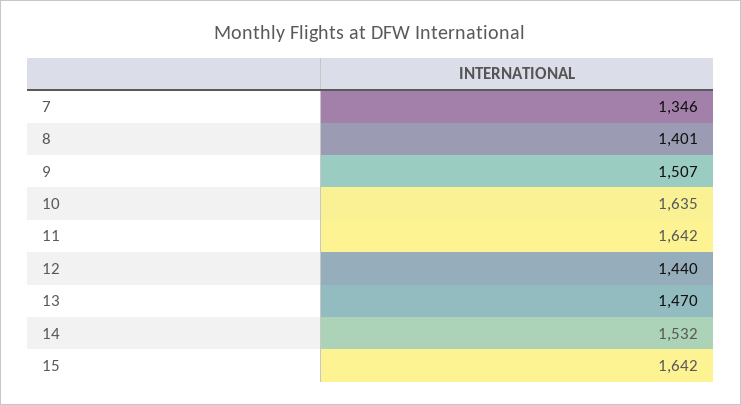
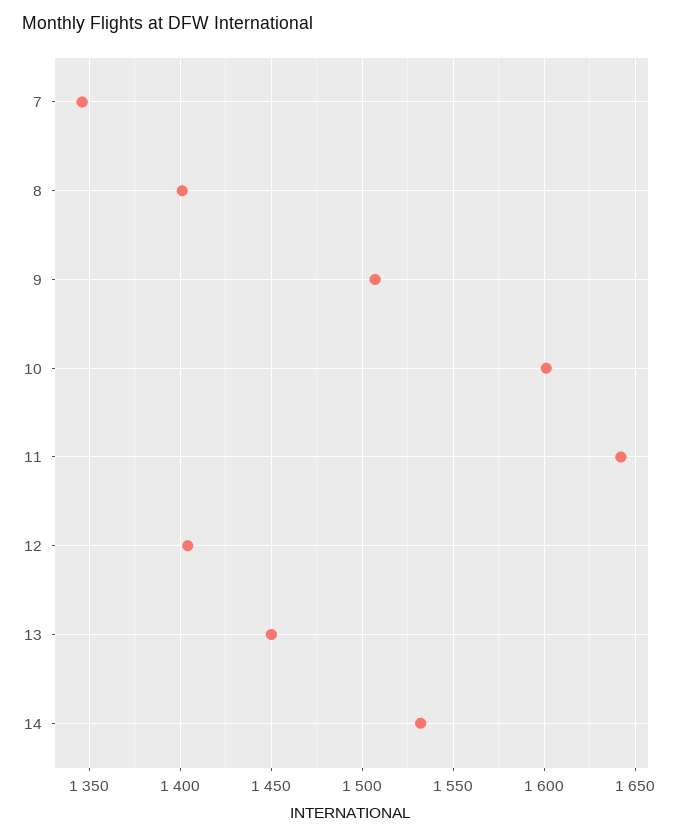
  {
    "7": 1346,
    "8": 1401,
    "9": 1507,
-   "10": 1635,
+   "10": 1600,
    "11": 1642,
-   "12": 1440,
+   "12": 1405,
-   "13": 1470,
+   "13": 1450,
-   "14": 1532,
+   "14": 1532
-   "15": 1642
  }

